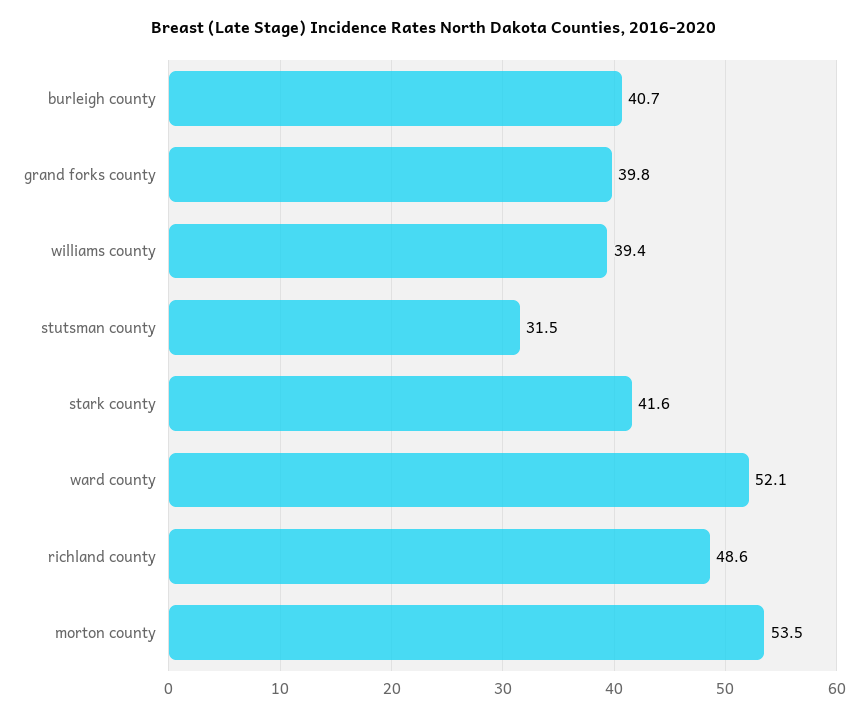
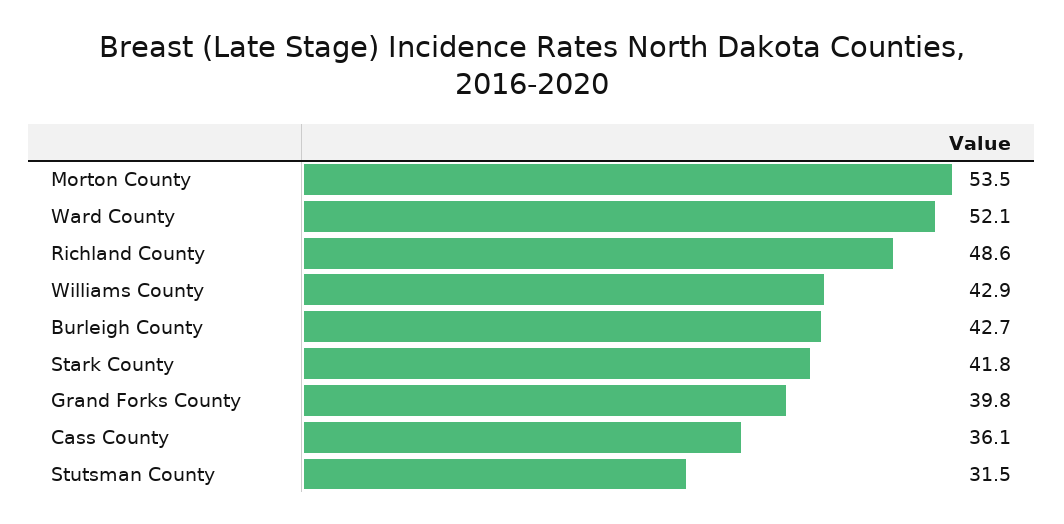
  {
-   "burleigh county": 40.7,
+   "burleigh county": 42.7,
    "grand forks county": 39.8,
-   "williams county": 39.4,
+   "williams county": 42.9,
    "stutsman county": 31.5,
-   "stark county": 41.6,
+   "stark county": 41.8,
    "ward county": 52.1,
    "richland county": 48.6,
-   "morton county": 53.5
+   "morton county": 53.5,
+   "Cass County": 36.1
  }

